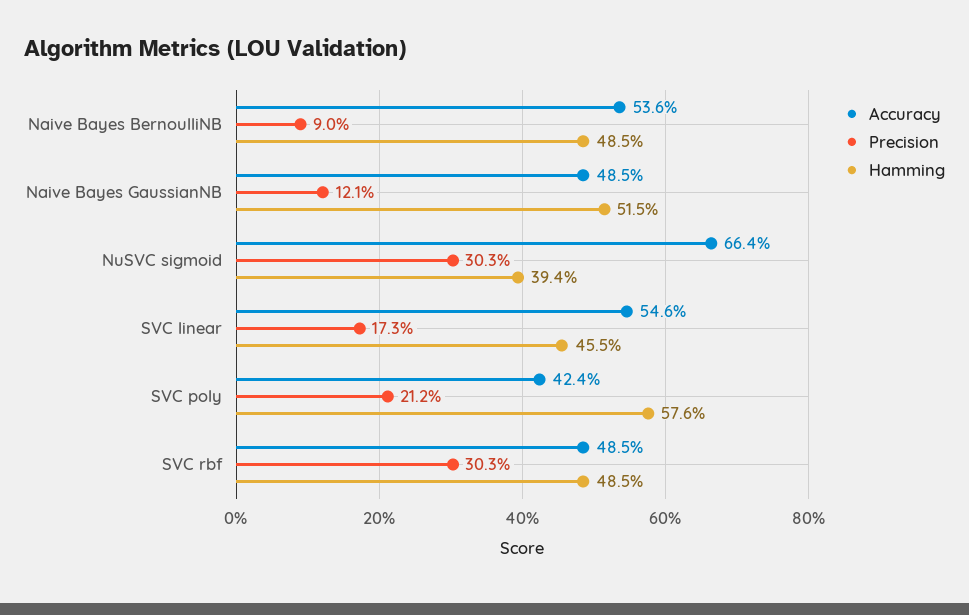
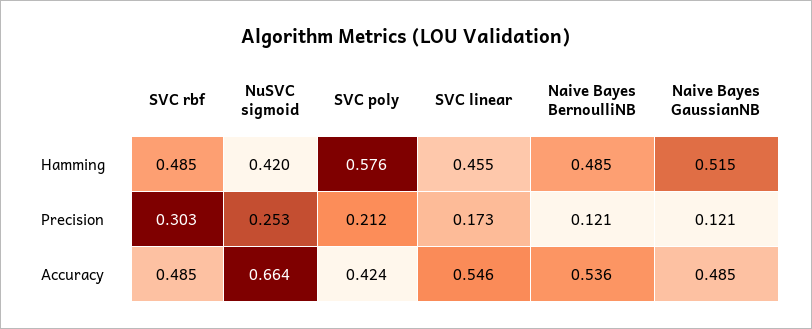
  {
    "Accuracy": {
      "Naive Bayes BernoulliNB": 0.536,
      "Naive Bayes GaussianNB": 0.485,
      "NuSVC sigmoid": 0.664,
      "SVC linear": 0.546,
      "SVC poly": 0.424,
      "SVC rbf": 0.485
    },
    "Precision": {
-     "Naive Bayes BernoulliNB": 0.09,
+     "Naive Bayes BernoulliNB": 0.121,
      "Naive Bayes GaussianNB": 0.121,
-     "NuSVC sigmoid": 0.303,
+     "NuSVC sigmoid": 0.253,
      "SVC linear": 0.173,
      "SVC poly": 0.212,
      "SVC rbf": 0.303
    },
    "Hamming": {
      "Naive Bayes BernoulliNB": 0.485,
      "Naive Bayes GaussianNB": 0.515,
-     "NuSVC sigmoid": 0.394,
+     "NuSVC sigmoid": 0.42,
      "SVC linear": 0.455,
      "SVC poly": 0.576,
      "SVC rbf": 0.485
    }
  }

